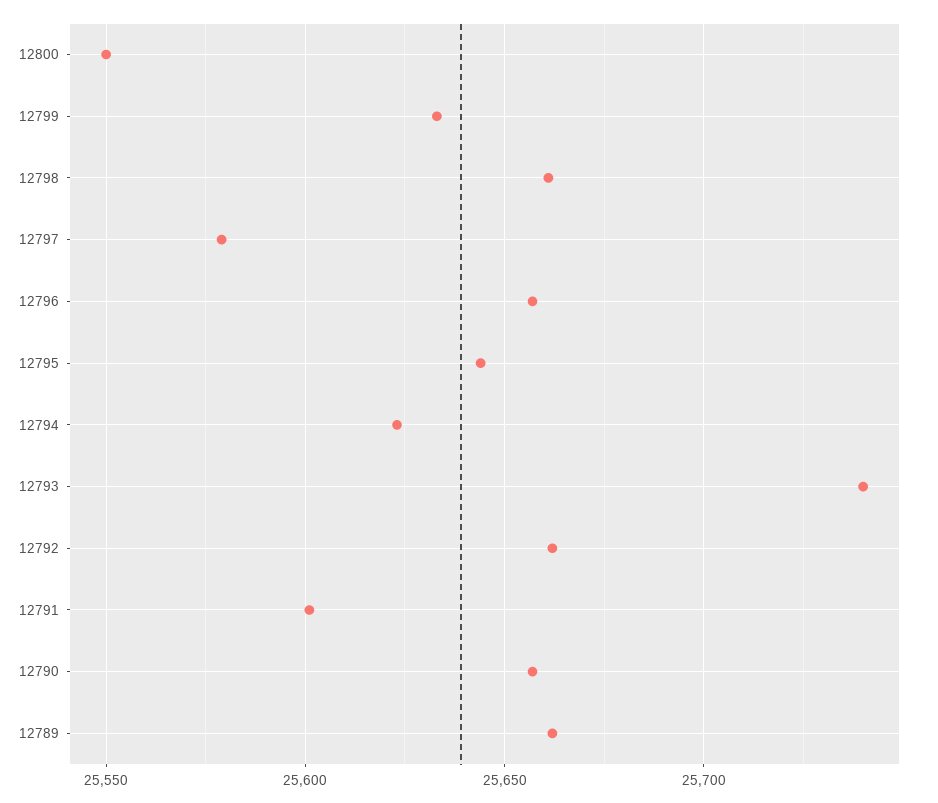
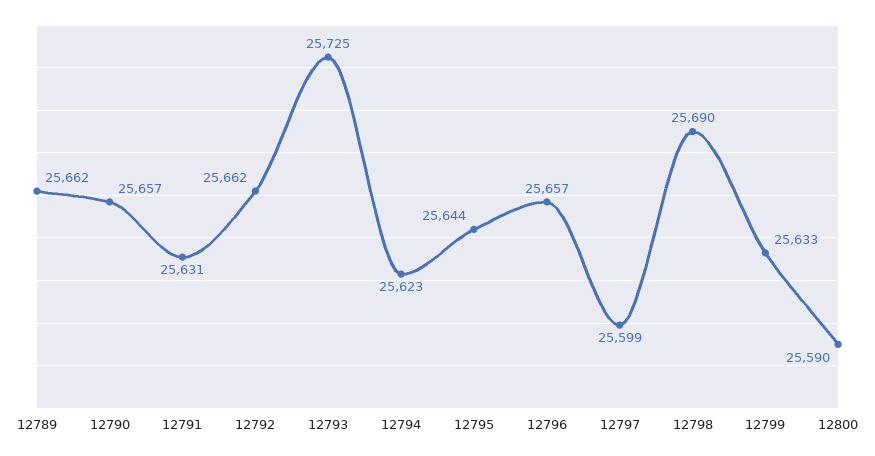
  {
-   "12800": 25550,
+   "12800": 25590,
    "12799": 25633,
-   "12798": 25660,
+   "12798": 25690,
-   "12797": 25580,
+   "12797": 25599,
    "12796": 25657,
    "12795": 25644,
    "12794": 25623,
-   "12793": 25740,
+   "12793": 25725,
    "12792": 25662,
-   "12791": 25600,
+   "12791": 25631,
    "12790": 25657,
    "12789": 25662
  }

